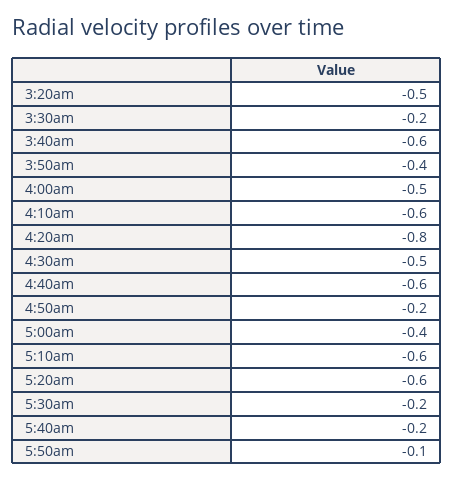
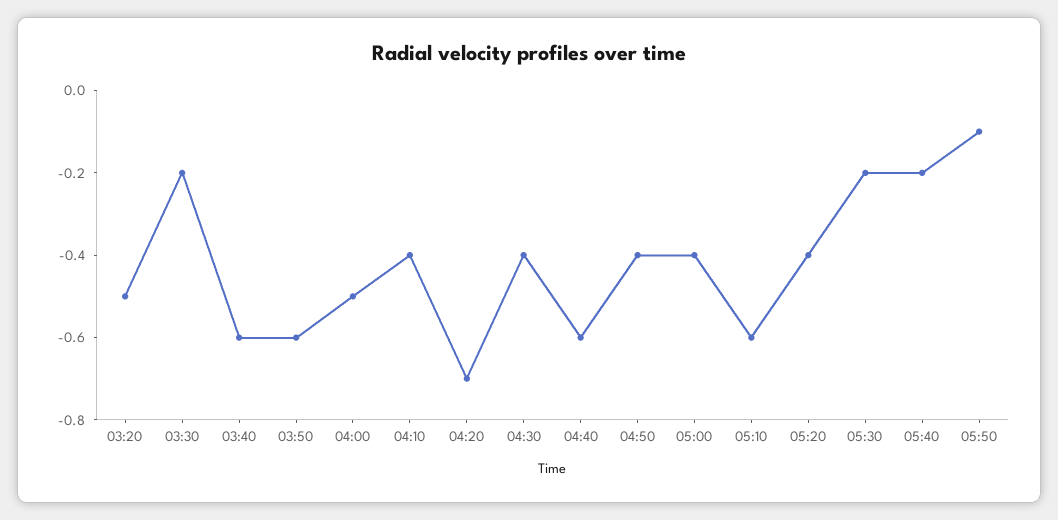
  {
    "3:20am": -0.5,
    "3:30am": -0.2,
    "3:40am": -0.6,
-   "3:50am": -0.4,
+   "3:50am": -0.6,
    "4:00am": -0.5,
-   "4:10am": -0.6,
+   "4:10am": -0.4,
-   "4:20am": -0.8,
+   "4:20am": -0.7,
-   "4:30am": -0.5,
+   "4:30am": -0.4,
    "4:40am": -0.6,
-   "4:50am": -0.2,
+   "4:50am": -0.4,
    "5:00am": -0.4,
    "5:10am": -0.6,
-   "5:20am": -0.6,
+   "5:20am": -0.4,
    "5:30am": -0.2,
    "5:40am": -0.2,
    "5:50am": -0.1
  }

